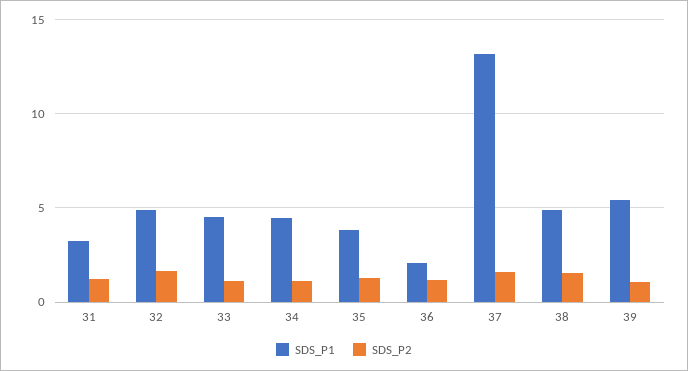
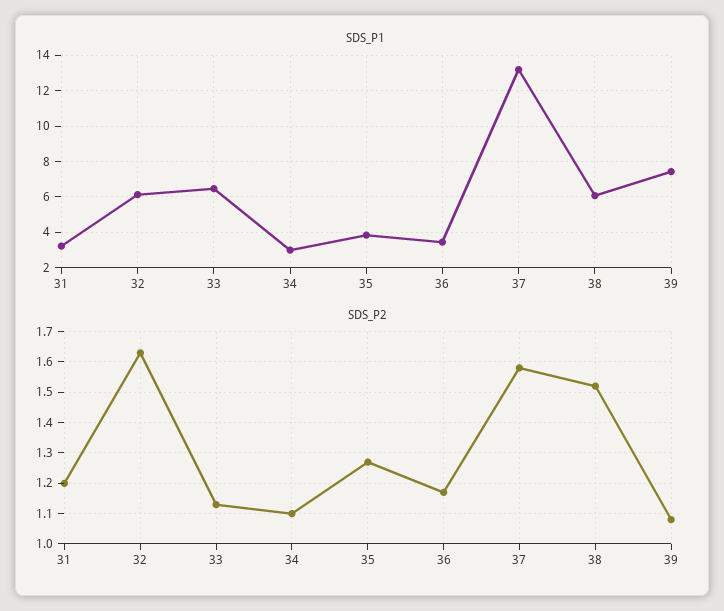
  {
    "SDS_P1": {
      "31": 3,
-     "32": 5,
+     "32": 6,
-     "33": 4.5,
+     "33": 6.5,
-     "34": 4.5,
+     "34": 3,
      "35": 4,
-     "36": 2,
+     "36": 3.5,
      "37": 13,
-     "38": 5,
+     "38": 6,
-     "39": 5.5
+     "39": 7.5
    },
    "SDS_P2": {
      "31": 1.2,
      "32": 1.65,
      "33": 1.15,
      "34": 1.1,
      "35": 1.25,
      "36": 1.15,
      "37": 1.6,
      "38": 1.5,
      "39": 1.1
    }
  }

